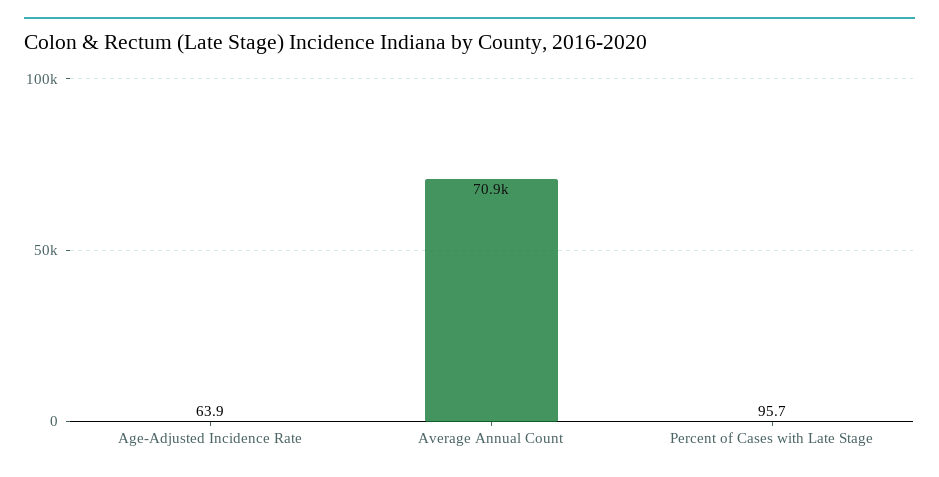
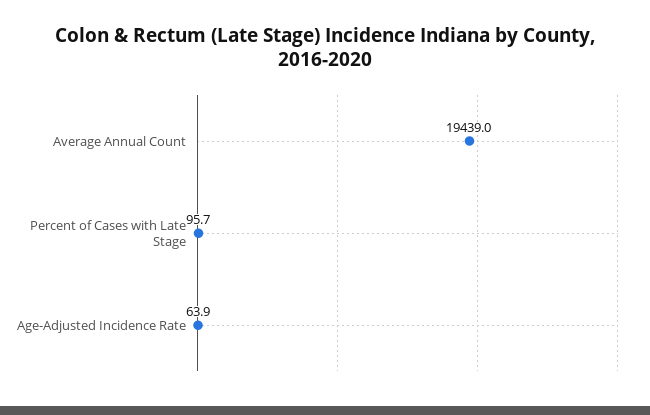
  {
    "Age-Adjusted Incidence Rate": 63.9,
-   "Average Annual Count": 70900,
+   "Average Annual Count": 19439,
    "Percent of Cases with Late Stage": 95.7
  }

